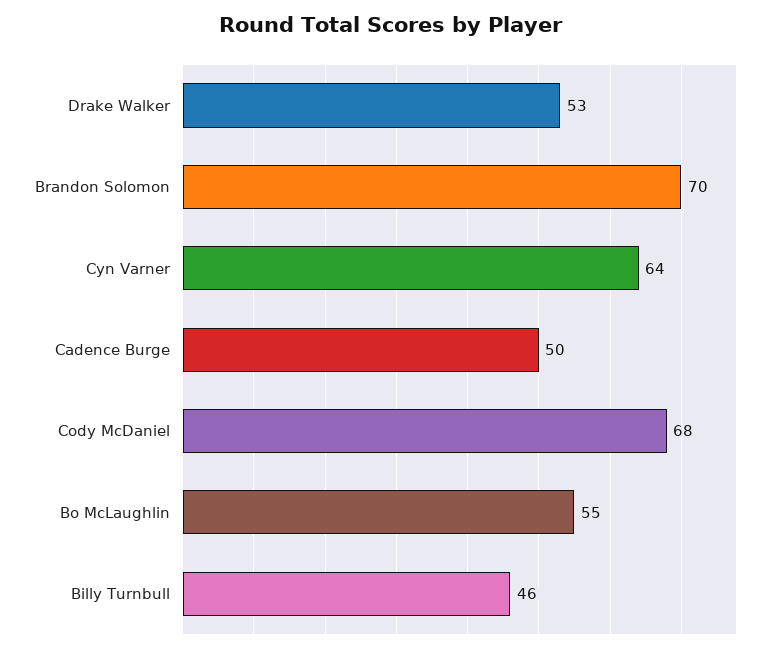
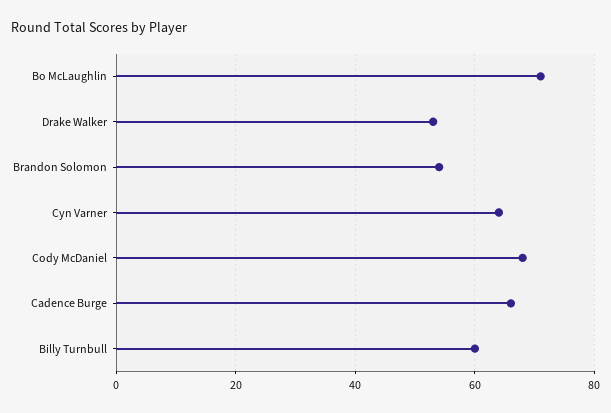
  {
    "Drake Walker": 53,
-   "Brandon Solomon": 70,
+   "Brandon Solomon": 55,
    "Cyn Varner": 64,
-   "Cadence Burge": 50,
+   "Cadence Burge": 65,
    "Cody McDaniel": 68,
-   "Bo McLaughlin": 55,
+   "Bo McLaughlin": 70,
-   "Billy Turnbull": 46
+   "Billy Turnbull": 60
  }

